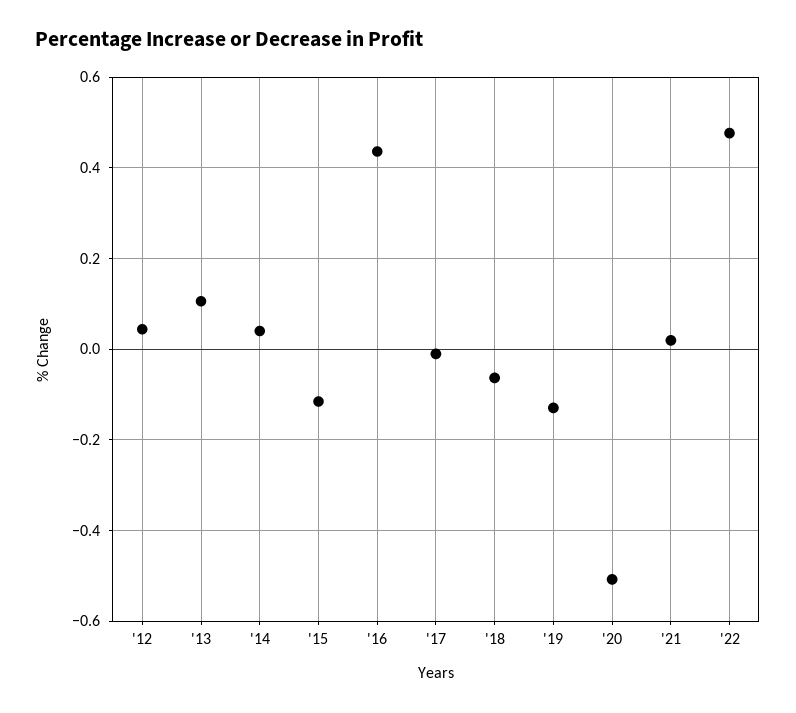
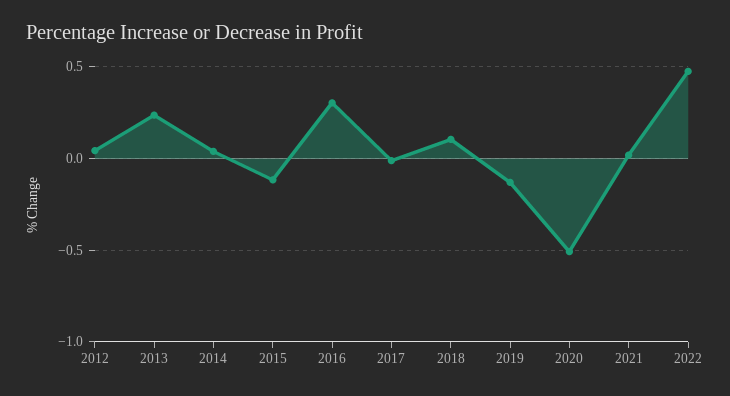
  {
    "'12": 0.04,
-   "'13": 0.1,
+   "'13": 0.25,
    "'14": 0.04,
    "'15": -0.12,
-   "'16": 0.44,
+   "'16": 0.3,
    "'17": -0.02,
-   "'18": -0.06,
+   "'18": 0.1,
    "'19": -0.12,
    "'20": -0.5,
    "'21": 0.02,
    "'22": 0.48
  }

